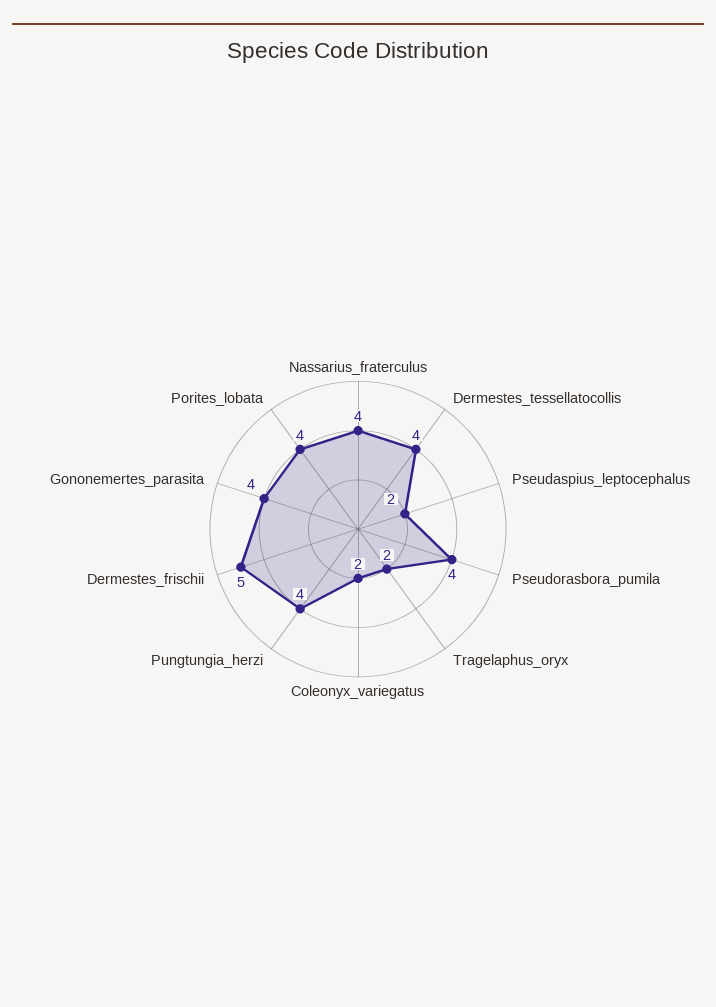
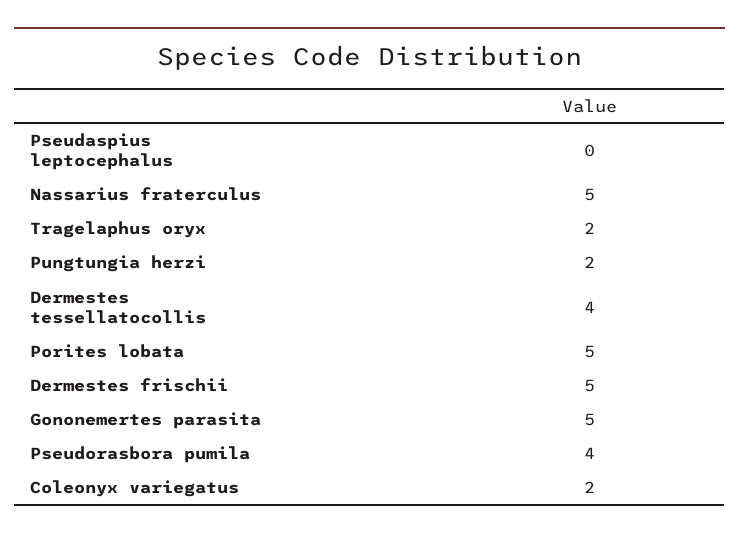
  {
-   "Nassarius_fraterculus": 4,
+   "Nassarius_fraterculus": 5,
    "Dermestes_tessellatocollis": 4,
-   "Pseudaspius_leptocephalus": 2,
+   "Pseudaspius_leptocephalus": 0,
    "Pseudorasbora_pumila": 4,
    "Tragelaphus_oryx": 2,
    "Coleonyx_variegatus": 2,
-   "Pungtungia_herzi": 4,
+   "Pungtungia_herzi": 2,
    "Dermestes_frischii": 5,
-   "Gononemertes_parasita": 4,
+   "Gononemertes_parasita": 5,
-   "Porites_lobata": 4
+   "Porites_lobata": 5
  }

